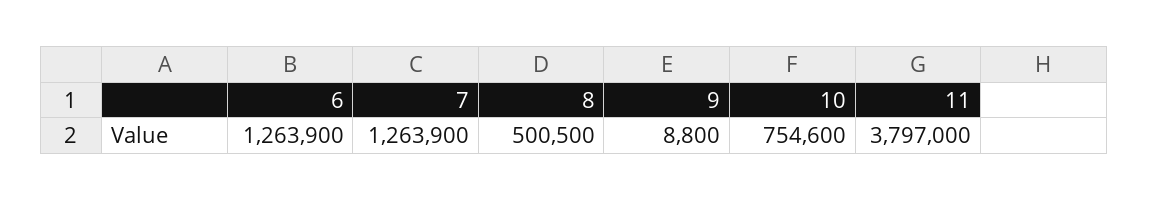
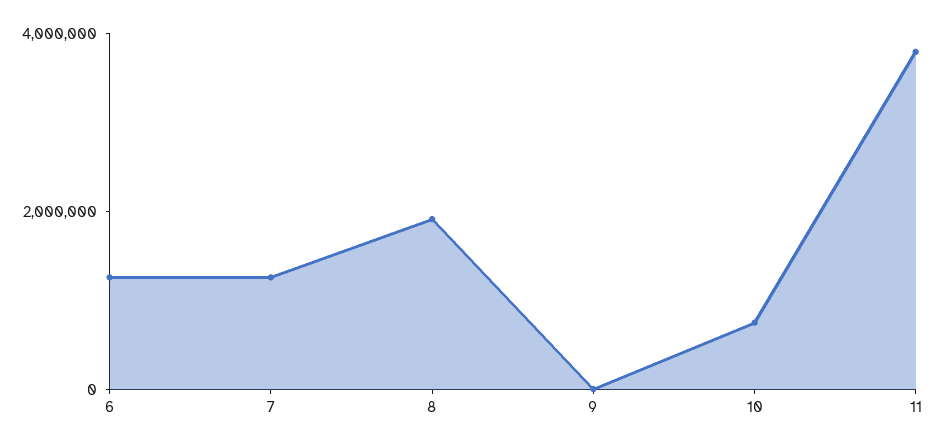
  {
    "6": 1263900,
    "7": 1263900,
-   "8": 500500,
+   "8": 2000000,
    "9": 8800,
    "10": 754600,
    "11": 3797000
  }

